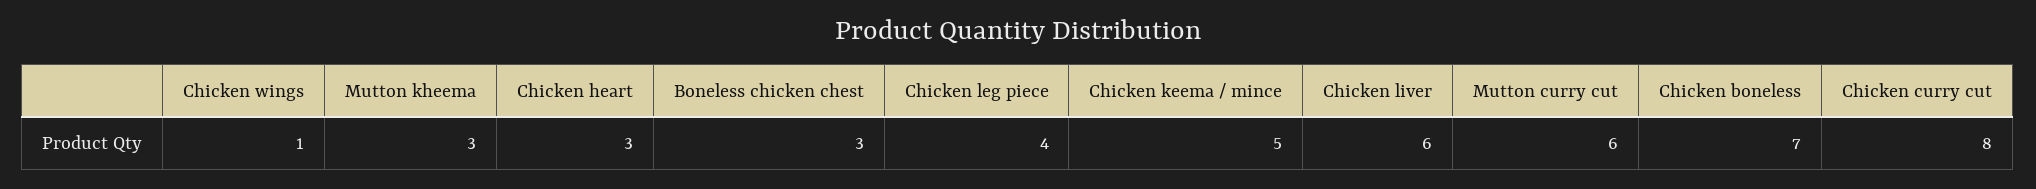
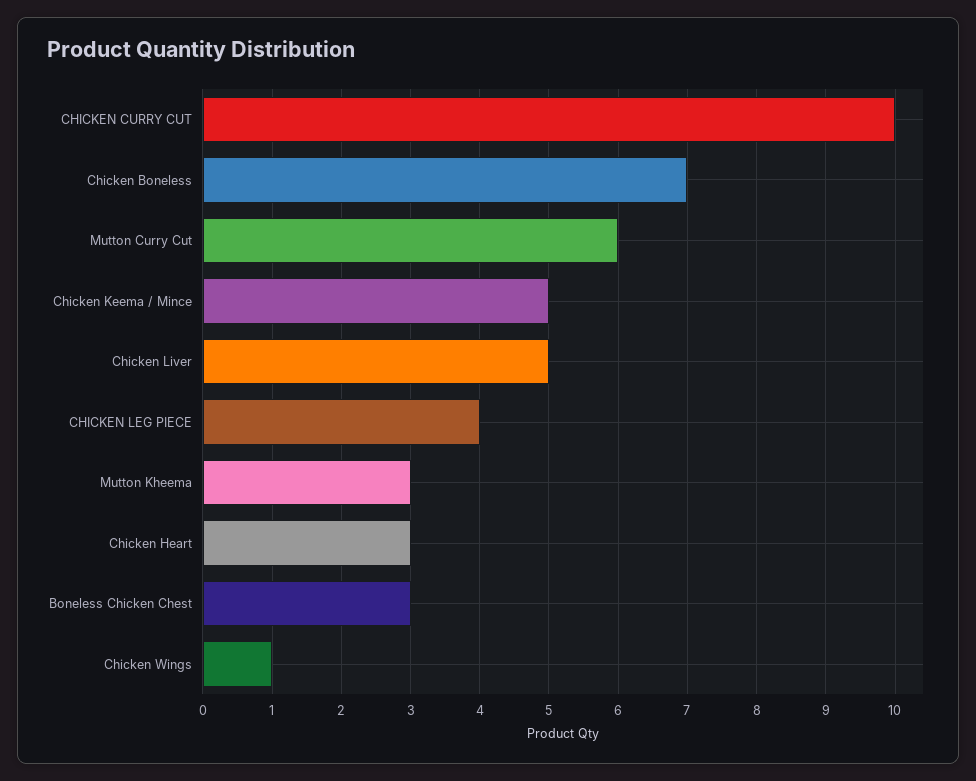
  {
    "Chicken wings": 1,
    "Mutton kheema": 3,
    "Chicken heart": 3,
    "Boneless chicken chest": 3,
    "Chicken leg piece": 4,
    "Chicken keema / mince": 5,
-   "Chicken liver": 6,
+   "Chicken liver": 5,
    "Mutton curry cut": 6,
    "Chicken boneless": 7,
-   "Chicken curry cut": 8
+   "Chicken curry cut": 10
  }

